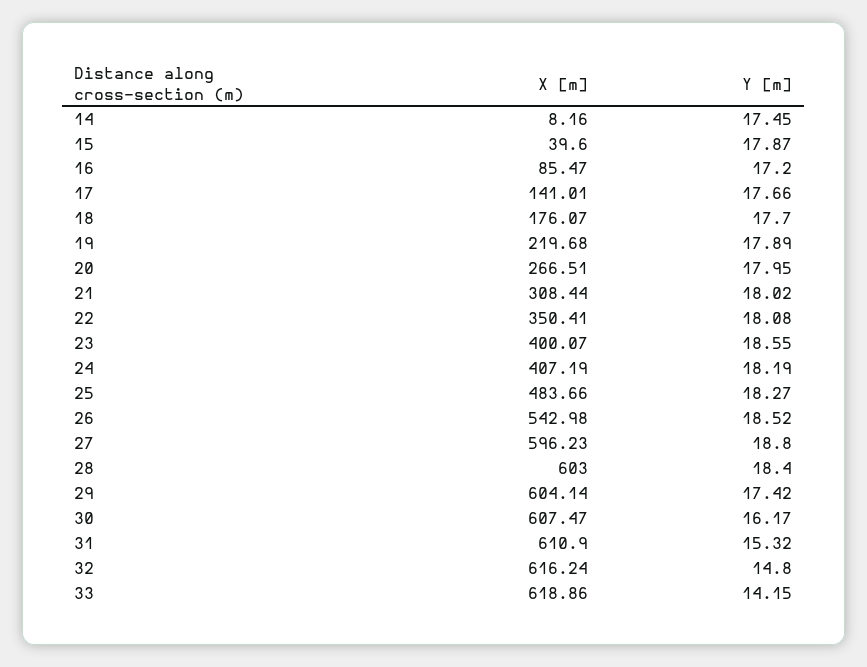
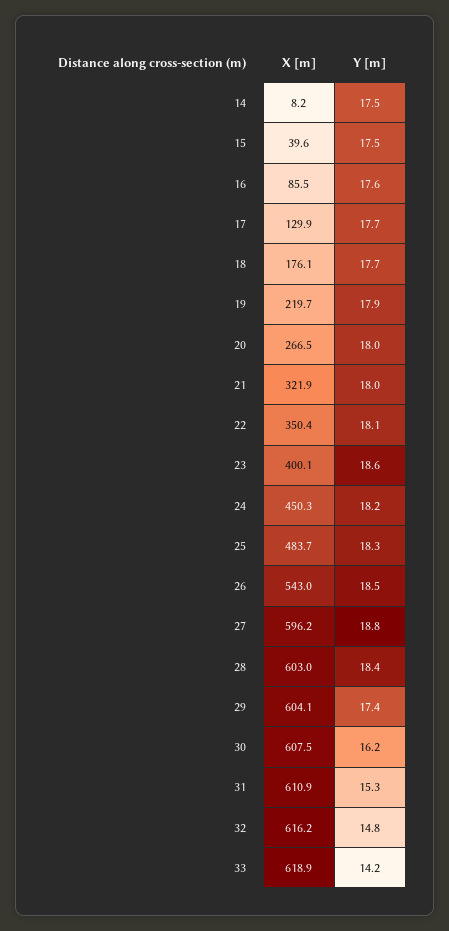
  {
    "X [m]": {
      "14": 8.16,
      "15": 39.6,
      "16": 85.47,
-     "17": 141.01,
+     "17": 129.9,
      "18": 176.07,
      "19": 219.68,
      "20": 266.51,
-     "21": 308.44,
+     "21": 321.9,
      "22": 350.41,
      "23": 400.07,
-     "24": 407.19,
+     "24": 450.3,
      "25": 483.66,
      "26": 542.98,
      "27": 596.23,
      "28": 603,
      "29": 604.14,
      "30": 607.47,
      "31": 610.9,
      "32": 616.24,
      "33": 618.86
    },
    "Y [m]": {
      "14": 17.45,
-     "15": 17.87,
+     "15": 17.5,
-     "16": 17.2,
+     "16": 17.6,
      "17": 17.66,
      "18": 17.7,
      "19": 17.89,
      "20": 17.95,
      "21": 18.02,
      "22": 18.08,
      "23": 18.55,
      "24": 18.19,
      "25": 18.27,
      "26": 18.52,
      "27": 18.8,
      "28": 18.4,
      "29": 17.42,
      "30": 16.17,
      "31": 15.32,
      "32": 14.8,
      "33": 14.15
    }
  }

